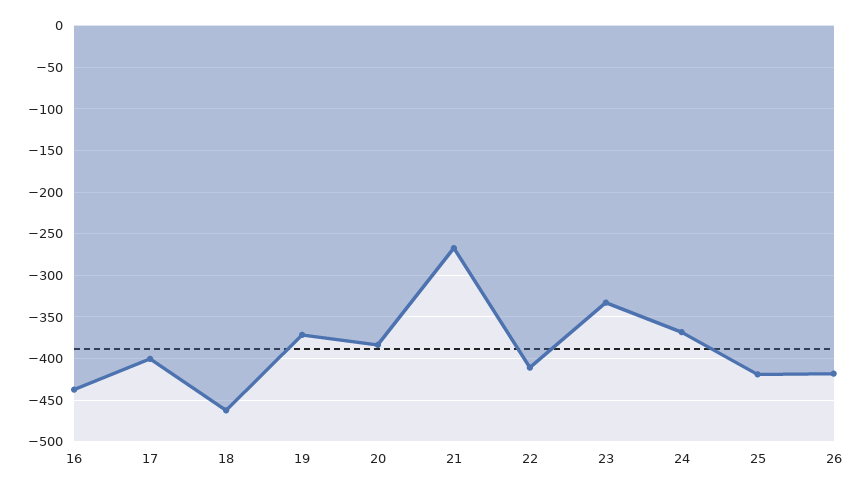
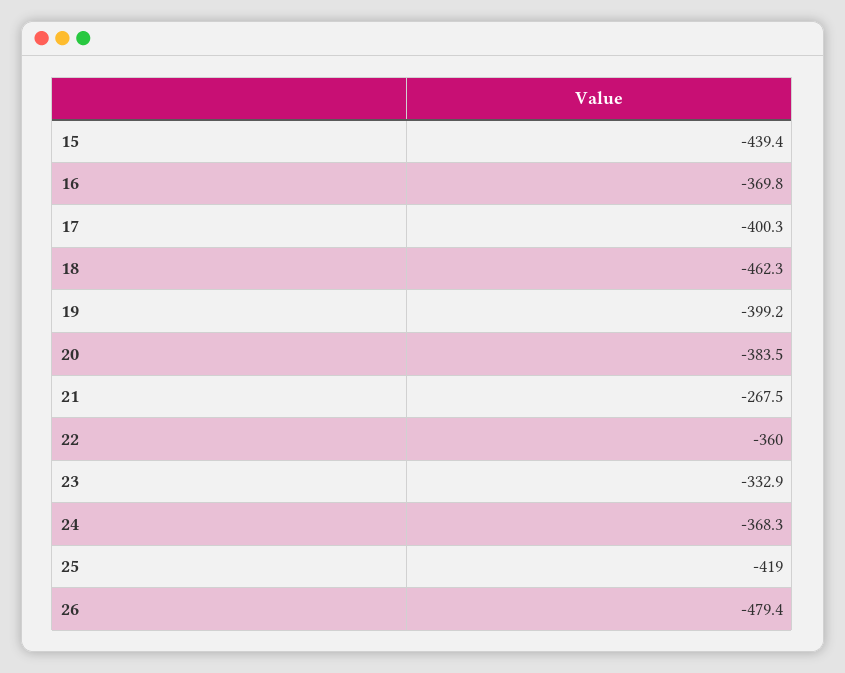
  {
-   "16": -440,
+   "16": -369.8,
    "17": -400.3,
    "18": -462.3,
-   "19": -370,
+   "19": -399.2,
    "20": -383.5,
    "21": -267.5,
-   "22": -410,
+   "22": -360,
    "23": -332.9,
    "24": -368.3,
    "25": -419,
-   "26": -420
+   "26": -479.4,
+   "15": -439.4
  }

